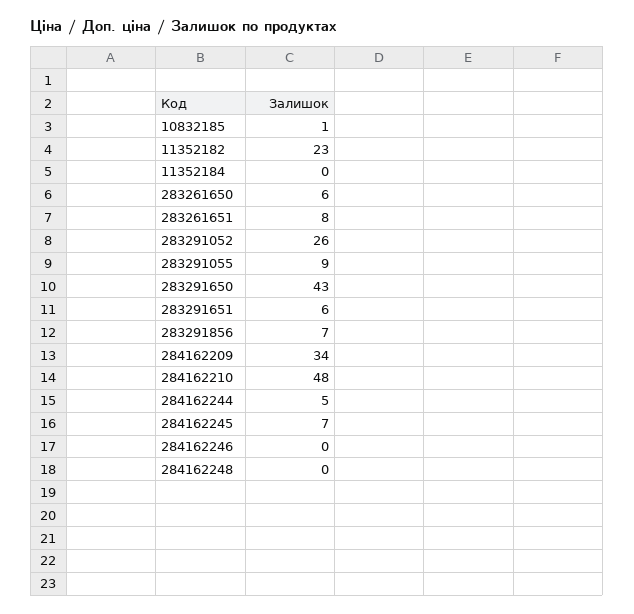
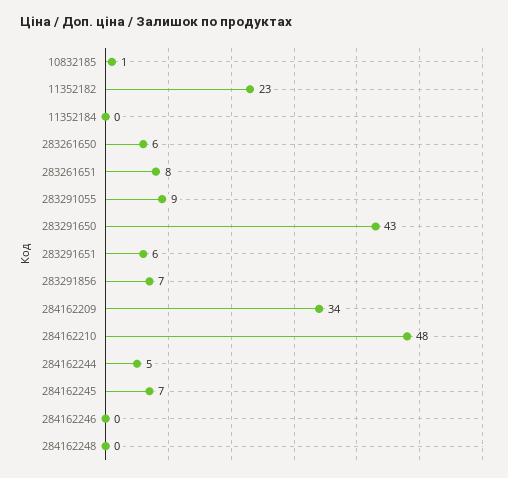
  {
    "10832185": 1,
    "11352182": 23,
    "11352184": 0,
    "283261650": 6,
    "283261651": 8,
-   "283291052": 26,
    "283291055": 9,
    "283291650": 43,
    "283291651": 6,
    "283291856": 7,
    "284162209": 34,
    "284162210": 48,
    "284162244": 5,
    "284162245": 7,
    "284162246": 0,
    "284162248": 0
  }

